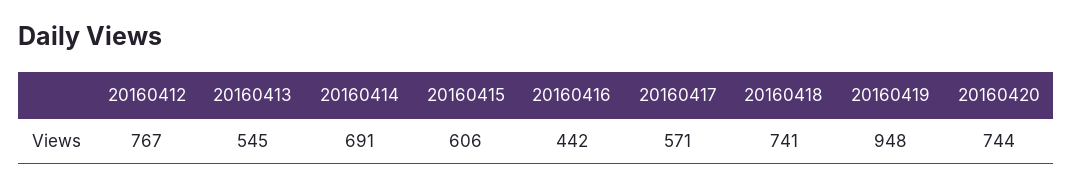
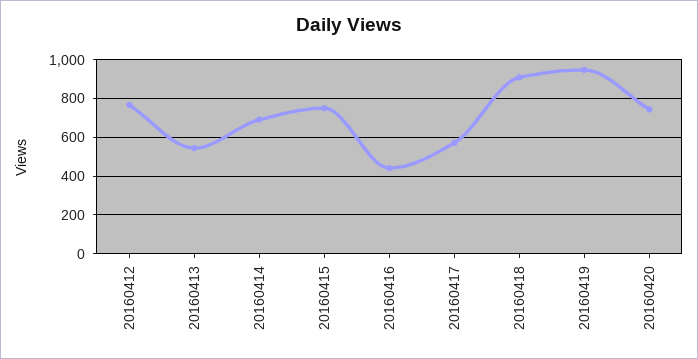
  {
    "20160412": 767,
    "20160413": 545,
    "20160414": 691,
-   "20160415": 606,
+   "20160415": 750,
    "20160416": 442,
    "20160417": 571,
-   "20160418": 741,
+   "20160418": 900,
    "20160419": 948,
    "20160420": 744
  }

